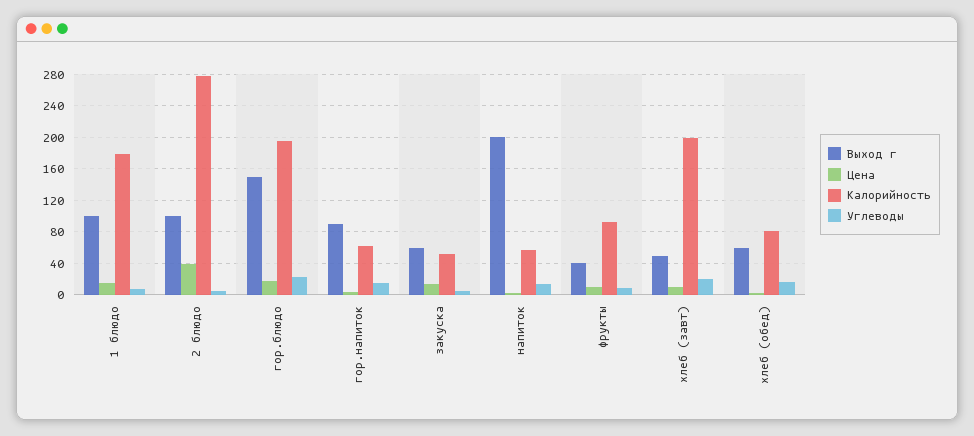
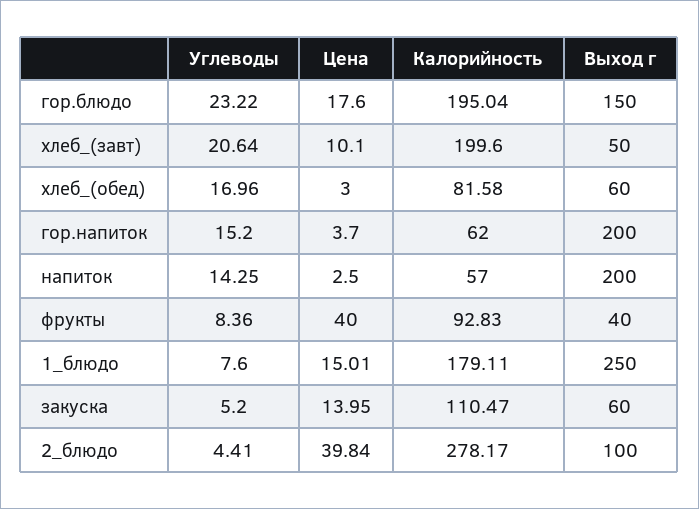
  {
    "Выход г": {
-     "1 блюдо": 100,
+     "1 блюдо": 250,
      "2 блюдо": 100,
      "гор.блюдо": 150,
-     "гор.напиток": 90,
+     "гор.напиток": 200,
      "закуска": 60,
      "напиток": 200,
      "фрукты": 40,
      "хлеб (завт)": 50,
      "хлеб (обед)": 60
    },
    "Цена": {
      "1 блюдо": 15.01,
      "2 блюдо": 39.84,
      "гор.блюдо": 17.6,
      "гор.напиток": 3.7,
      "закуска": 13.95,
      "напиток": 2.5,
-     "фрукты": 10,
+     "фрукты": 40,
      "хлеб (завт)": 10.1,
      "хлеб (обед)": 3
    },
    "Калорийность": {
      "1 блюдо": 179.11,
      "2 блюдо": 278.17,
      "гор.блюдо": 195.04,
      "гор.напиток": 62,
-     "закуска": 50,
+     "закуска": 110.47,
      "напиток": 57,
      "фрукты": 92.83,
      "хлеб (завт)": 199.6,
      "хлеб (обед)": 81.58
    },
    "Углеводы": {
      "1 блюдо": 7.6,
      "2 блюдо": 4.41,
      "гор.блюдо": 23.22,
      "гор.напиток": 15.2,
      "закуска": 5.2,
      "напиток": 14.25,
      "фрукты": 8.36,
      "хлеб (завт)": 20.64,
      "хлеб (обед)": 16.96
    }
  }

